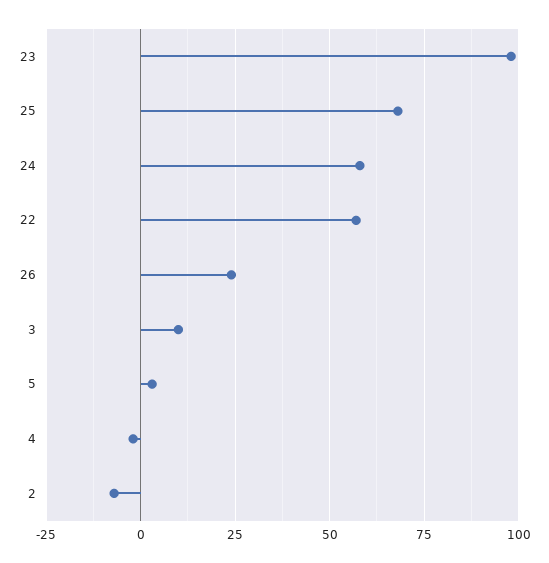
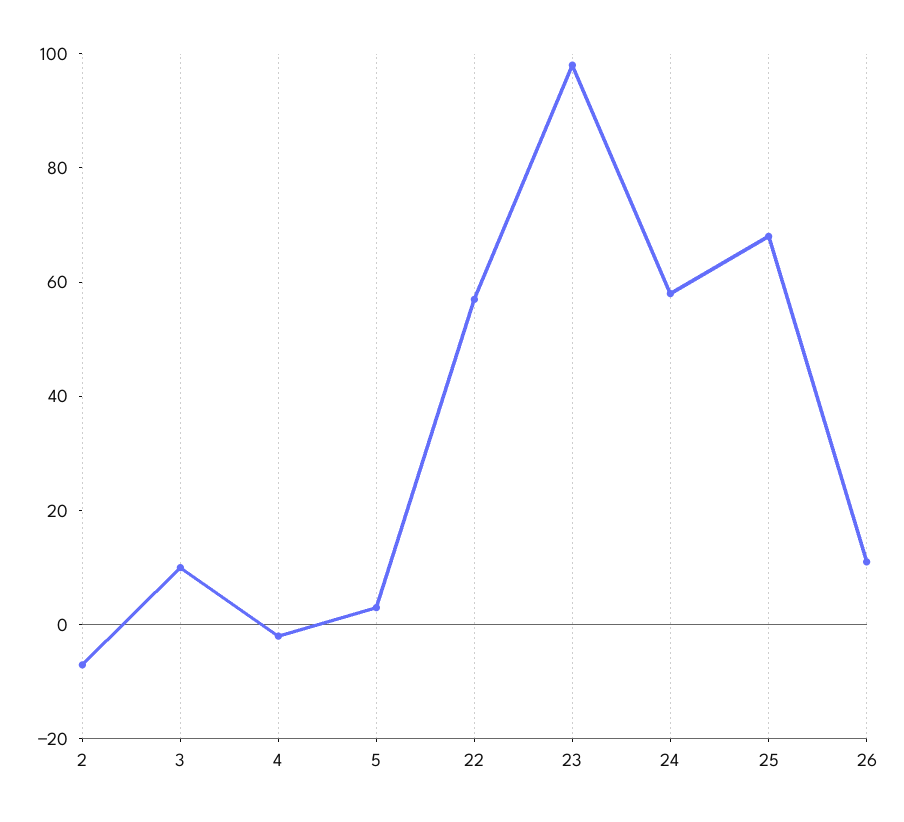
  {
    "23": 100,
    "25": 70,
    "24": 60,
    "22": 55,
-   "26": 25,
+   "26": 10,
    "3": 10,
    "5": 5,
    "4": 0,
    "2": -5
  }

